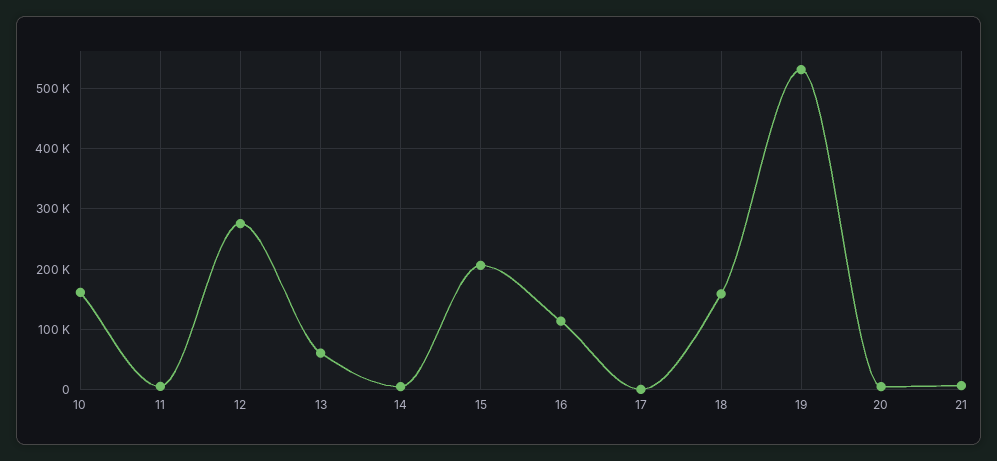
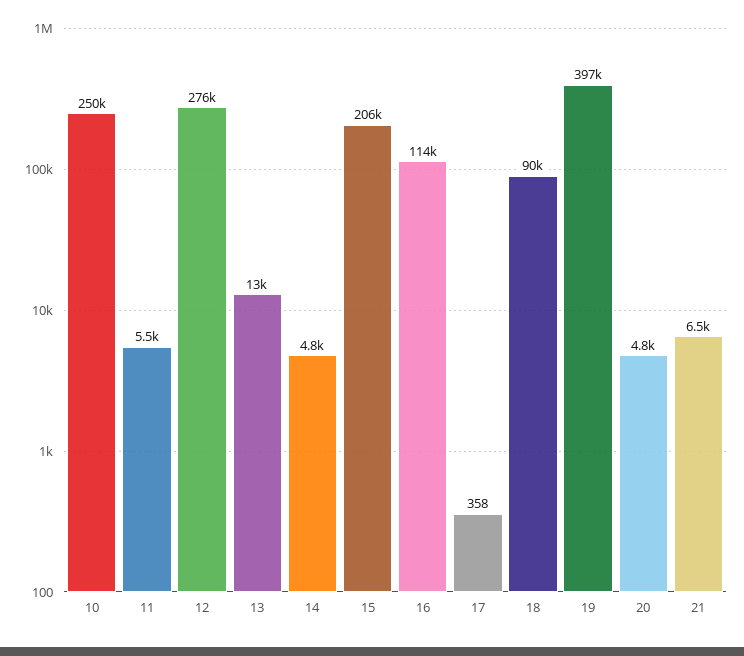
  {
-   "10": 160000,
+   "10": 250000,
    "11": 5500,
    "12": 276000,
-   "13": 60000,
+   "13": 13000,
    "14": 4800,
    "15": 206000,
    "16": 114000,
    "17": 358,
-   "18": 160000,
+   "18": 90000,
-   "19": 530000,
+   "19": 397000,
    "20": 4800,
    "21": 6500
  }

